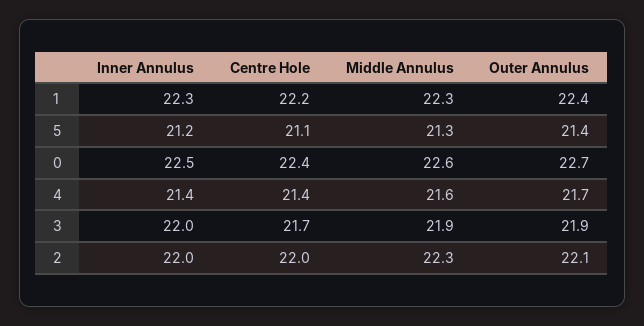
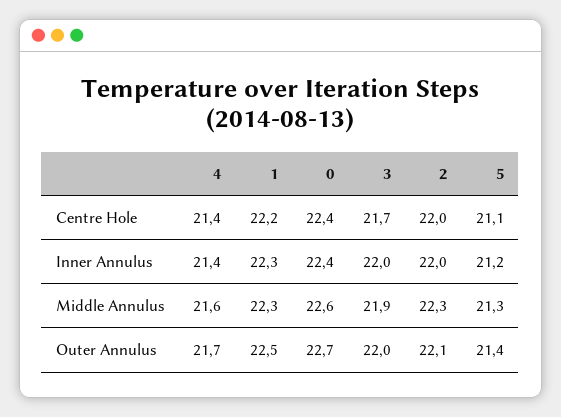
  {
    "Inner Annulus": {
      "1": 22.3,
      "5": 21.2,
-     "0": 22.5,
+     "0": 22.4,
      "4": 21.4,
      "3": 22,
      "2": 22
    },
    "Centre Hole": {
      "1": 22.2,
      "5": 21.1,
      "0": 22.4,
      "4": 21.4,
      "3": 21.7,
      "2": 22
    },
    "Middle Annulus": {
      "1": 22.3,
      "5": 21.3,
      "0": 22.6,
      "4": 21.6,
      "3": 21.9,
      "2": 22.3
    },
    "Outer Annulus": {
-     "1": 22.4,
+     "1": 22.5,
      "5": 21.4,
      "0": 22.7,
      "4": 21.7,
-     "3": 21.9,
+     "3": 22,
      "2": 22.1
    }
  }

